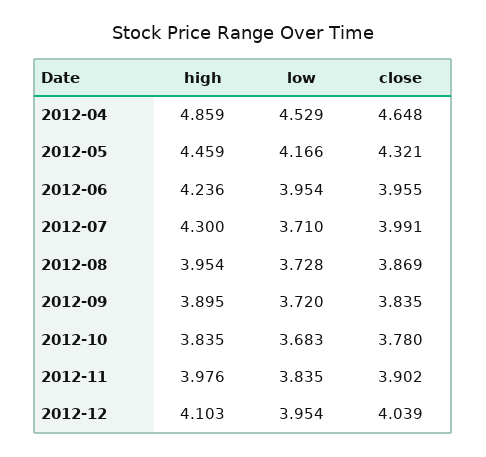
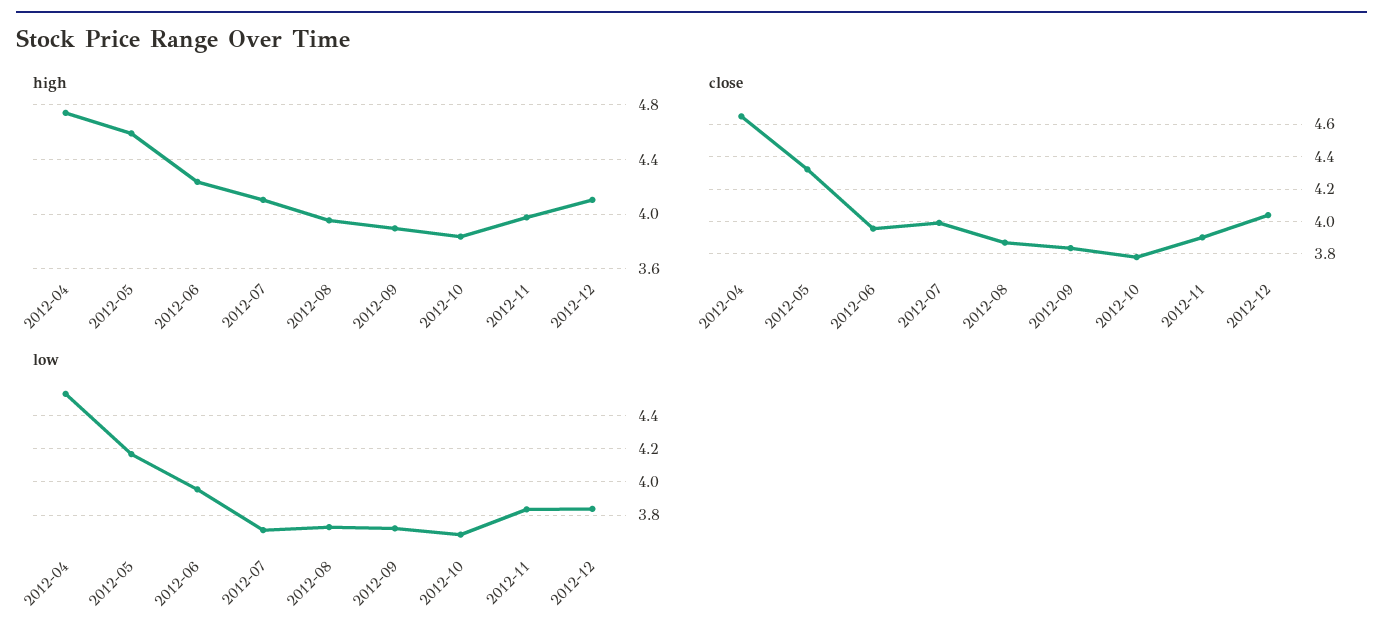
  {
    "high": {
-     "2012-04": 4.859,
+     "2012-04": 4.75,
-     "2012-05": 4.459,
+     "2012-05": 4.6,
      "2012-06": 4.236,
-     "2012-07": 4.3,
+     "2012-07": 4.1,
      "2012-08": 3.954,
      "2012-09": 3.895,
      "2012-10": 3.835,
      "2012-11": 3.976,
      "2012-12": 4.103
    },
    "low": {
      "2012-04": 4.529,
      "2012-05": 4.166,
      "2012-06": 3.954,
      "2012-07": 3.71,
      "2012-08": 3.728,
      "2012-09": 3.72,
      "2012-10": 3.683,
      "2012-11": 3.835,
-     "2012-12": 3.954
+     "2012-12": 3.85
    },
    "close": {
      "2012-04": 4.648,
      "2012-05": 4.321,
      "2012-06": 3.955,
      "2012-07": 3.991,
      "2012-08": 3.869,
      "2012-09": 3.835,
      "2012-10": 3.78,
      "2012-11": 3.902,
      "2012-12": 4.039
    }
  }

